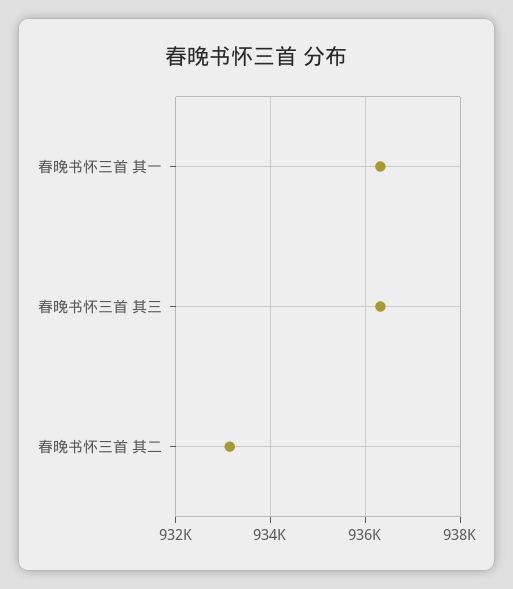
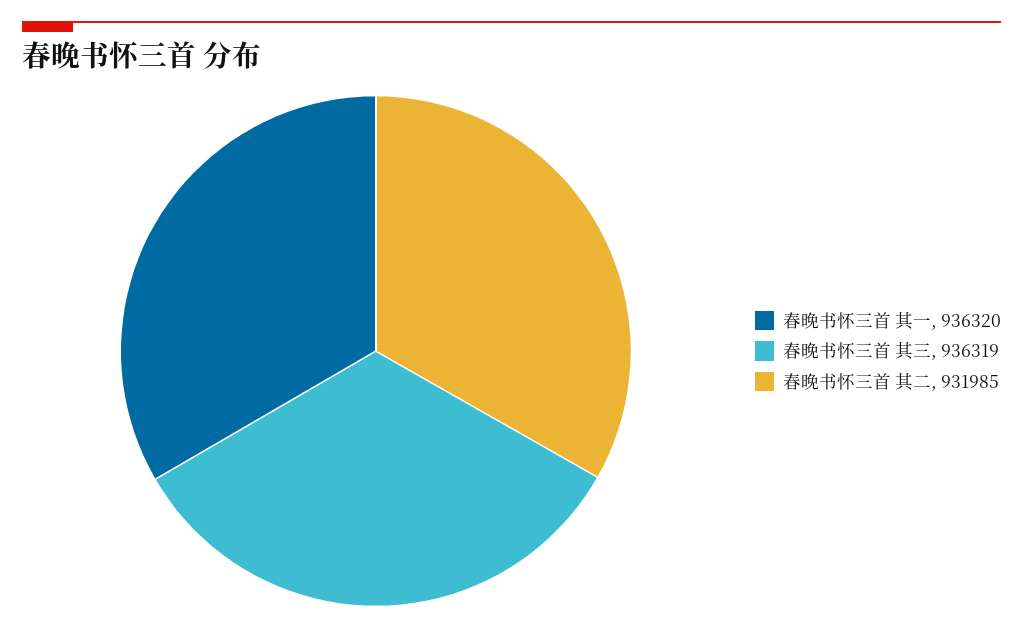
  {
    "春晚书怀三首 其一": 936320,
    "春晚书怀三首 其三": 936319,
-   "春晚书怀三首 其二": 933200
+   "春晚书怀三首 其二": 931985
  }

